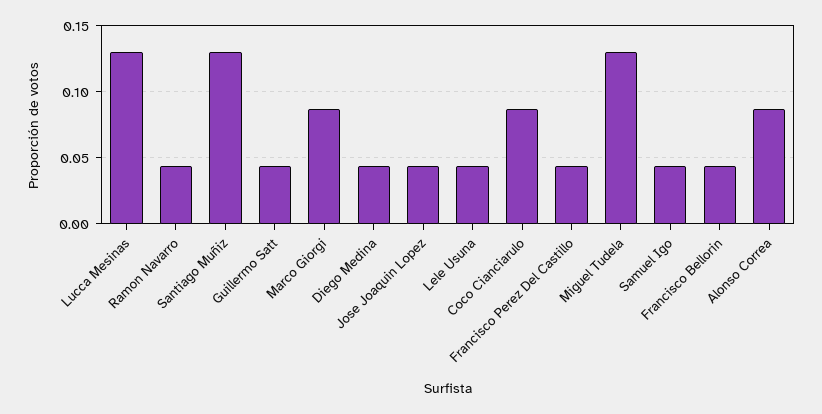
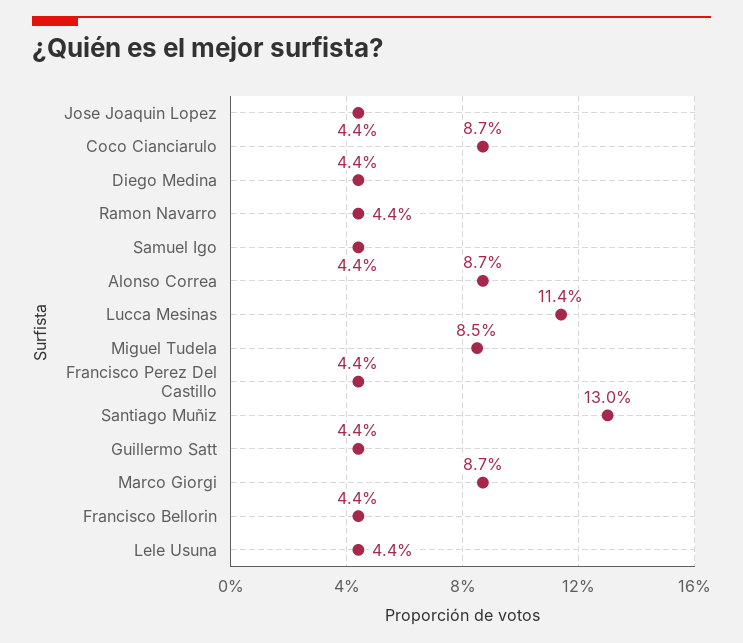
  {
-   "Lucca Mesinas": 0.13,
+   "Lucca Mesinas": 0.114,
    "Ramon Navarro": 0.044,
    "Santiago Muñiz": 0.13,
    "Guillermo Satt": 0.044,
    "Marco Giorgi": 0.087,
    "Diego Medina": 0.044,
    "Jose Joaquin Lopez": 0.044,
    "Lele Usuna": 0.044,
    "Coco Cianciarulo": 0.087,
    "Francisco Perez Del Castillo": 0.044,
-   "Miguel Tudela": 0.13,
+   "Miguel Tudela": 0.085,
    "Samuel Igo": 0.044,
    "Francisco Bellorin": 0.044,
    "Alonso Correa": 0.087
  }

